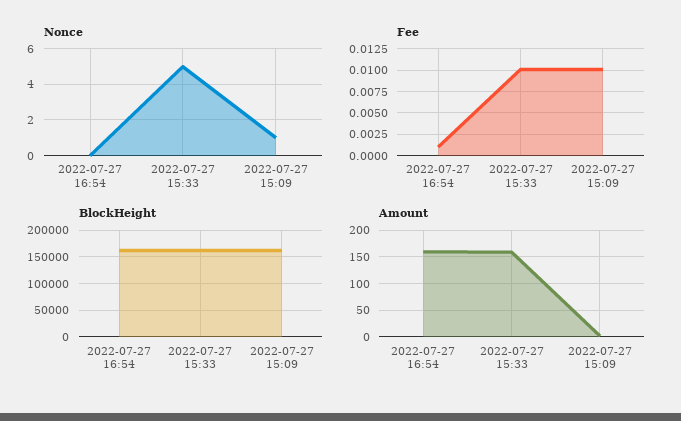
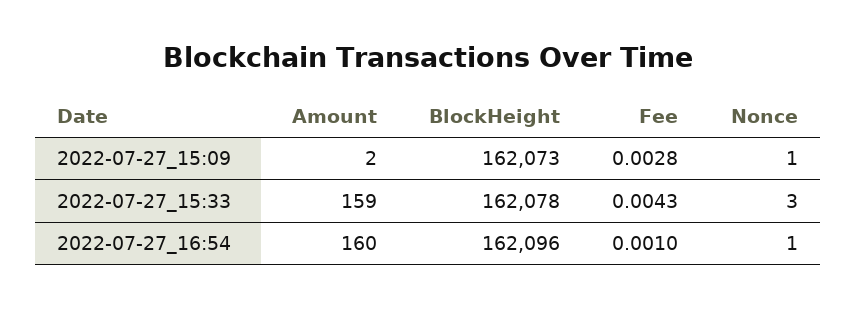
  {
    "Nonce": {
-     "2022-07-27 16:54": 0,
+     "2022-07-27 16:54": 1,
-     "2022-07-27 15:33": 5,
+     "2022-07-27 15:33": 3,
      "2022-07-27 15:09": 1
    },
    "Fee": {
      "2022-07-27 16:54": 0.001,
-     "2022-07-27 15:33": 0.01,
+     "2022-07-27 15:33": 0.0043,
-     "2022-07-27 15:09": 0.01
+     "2022-07-27 15:09": 0.0028
    },
    "BlockHeight": {
      "2022-07-27 16:54": 162096,
      "2022-07-27 15:33": 162078,
      "2022-07-27 15:09": 162073
    },
    "Amount": {
      "2022-07-27 16:54": 160,
      "2022-07-27 15:33": 159,
      "2022-07-27 15:09": 2
    }
  }

